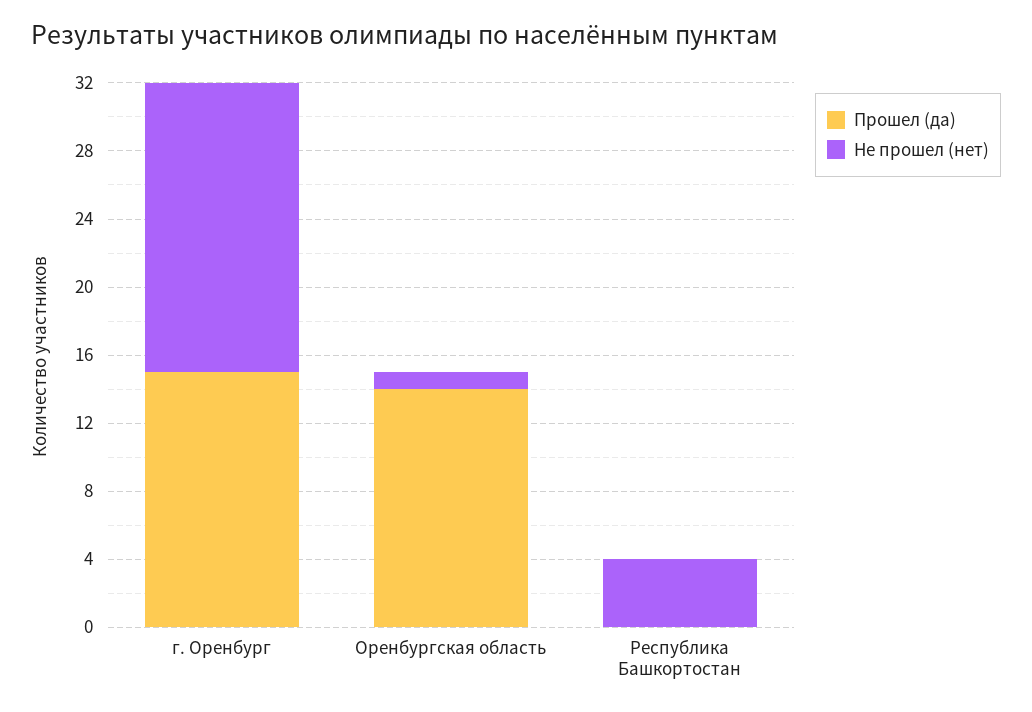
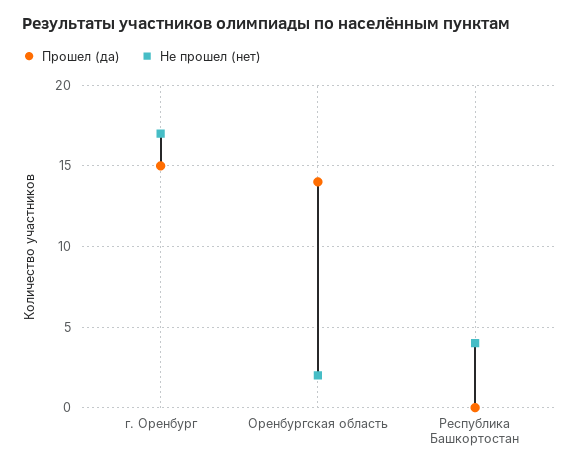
  {
    "Прошел (да)": {
      "г. Оренбург": 15,
      "Оренбургская область": 14,
      "Республика Башкортостан": 0
    },
    "Не прошел (нет)": {
      "г. Оренбург": 17,
-     "Оренбургская область": 1,
+     "Оренбургская область": 2,
      "Республика Башкортостан": 4
    }
  }

